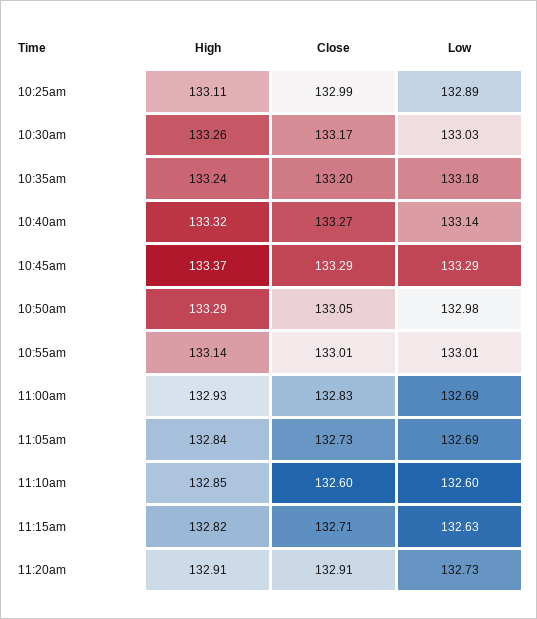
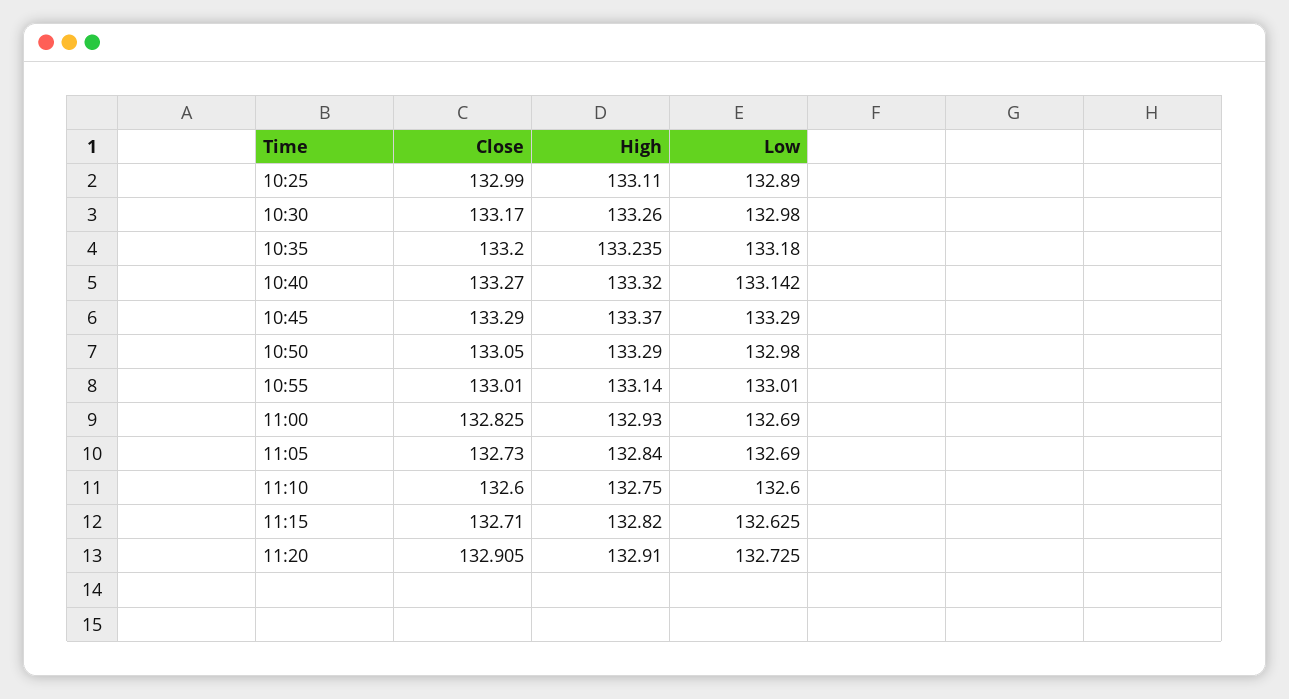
  {
    "High": {
      "10:25am": 133.11,
      "10:30am": 133.26,
      "10:35am": 133.235,
      "10:40am": 133.32,
      "10:45am": 133.37,
      "10:50am": 133.29,
      "10:55am": 133.14,
      "11:00am": 132.93,
      "11:05am": 132.84,
-     "11:10am": 132.85,
+     "11:10am": 132.75,
      "11:15am": 132.82,
      "11:20am": 132.91
    },
    "Close": {
      "10:25am": 132.99,
      "10:30am": 133.17,
      "10:35am": 133.2,
      "10:40am": 133.27,
      "10:45am": 133.29,
      "10:50am": 133.05,
      "10:55am": 133.01,
      "11:00am": 132.825,
      "11:05am": 132.73,
      "11:10am": 132.6,
      "11:15am": 132.71,
      "11:20am": 132.905
    },
    "Low": {
      "10:25am": 132.89,
-     "10:30am": 133.03,
+     "10:30am": 132.98,
      "10:35am": 133.18,
      "10:40am": 133.142,
      "10:45am": 133.29,
      "10:50am": 132.98,
      "10:55am": 133.01,
      "11:00am": 132.69,
      "11:05am": 132.69,
      "11:10am": 132.6,
      "11:15am": 132.625,
      "11:20am": 132.725
    }
  }

